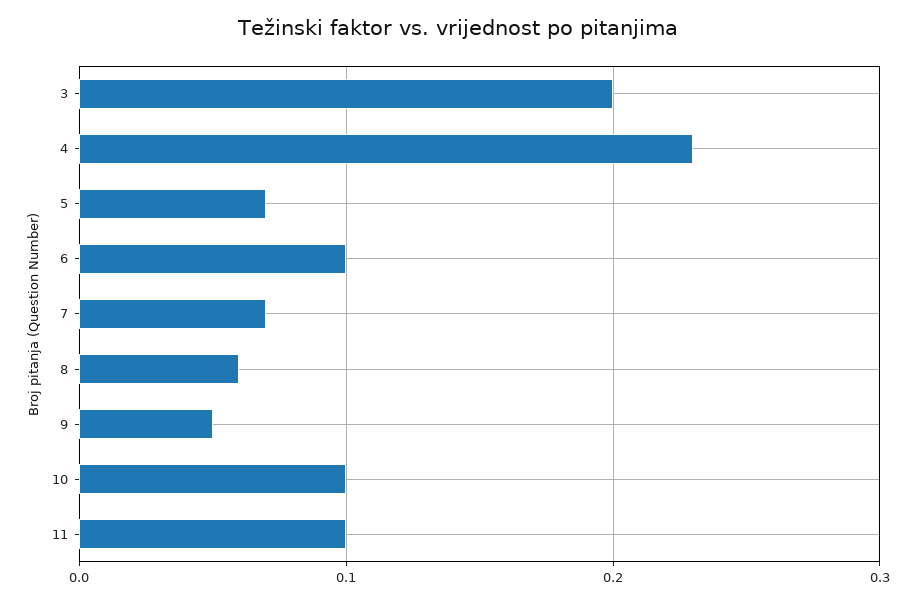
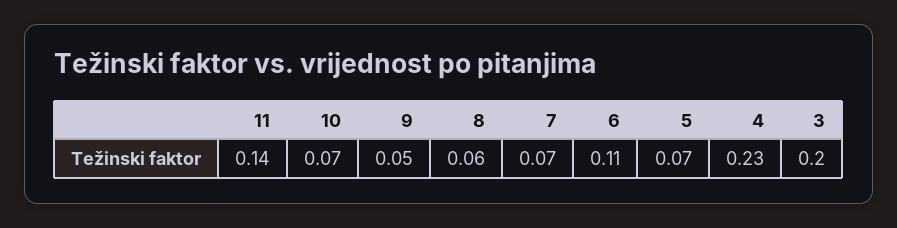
  {
    "3": 0.2,
    "4": 0.23,
    "5": 0.07,
-   "6": 0.1,
+   "6": 0.11,
    "7": 0.07,
    "8": 0.06,
    "9": 0.05,
-   "10": 0.1,
+   "10": 0.07,
-   "11": 0.1
+   "11": 0.14
  }

